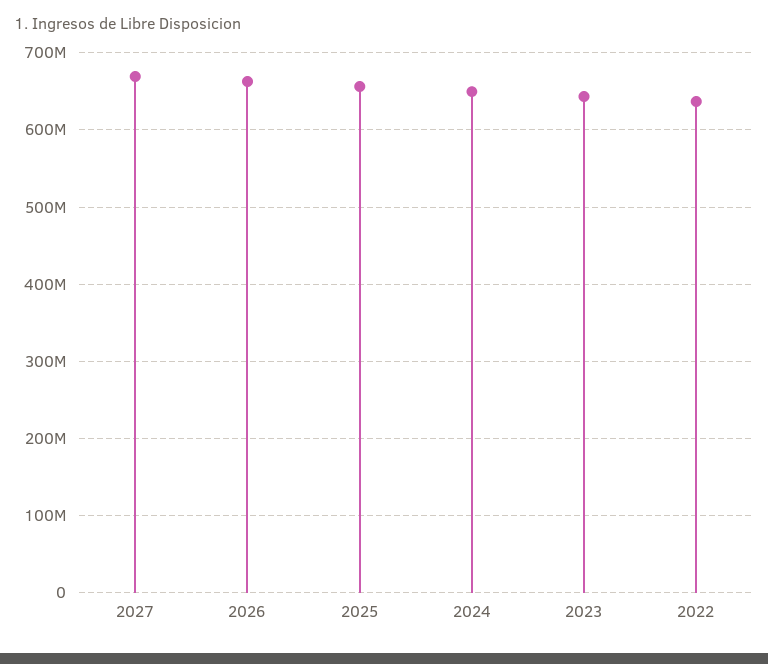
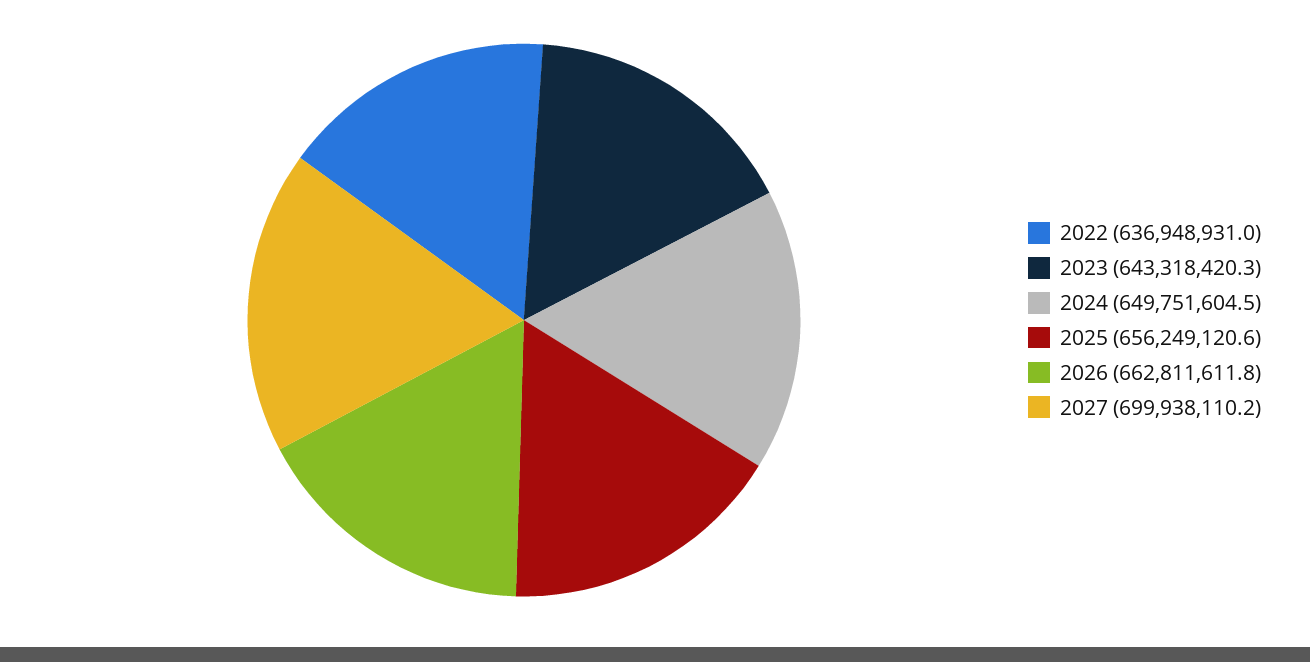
  {
-   "2027": 670000000,
+   "2027": 699938110.2,
    "2026": 662811611.8,
    "2025": 656249120.6,
    "2024": 649751604.5,
    "2023": 643318420.3,
    "2022": 636948931
  }

